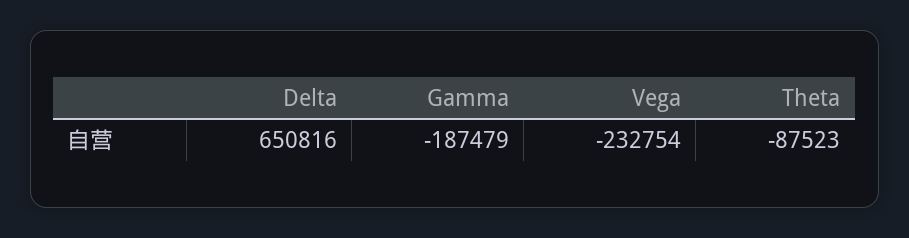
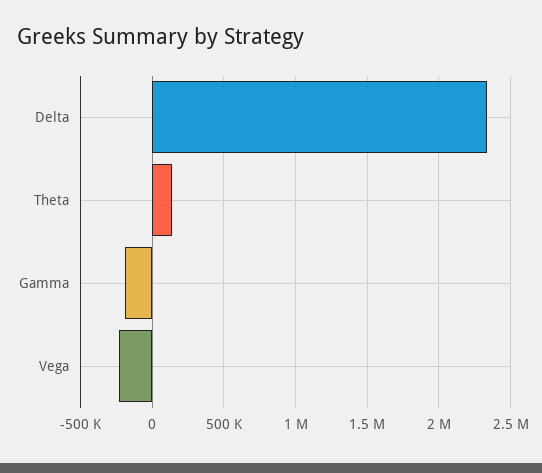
  {
-   "Delta": 650816,
+   "Delta": 2350000,
    "Gamma": -187479,
    "Vega": -232754,
-   "Theta": -87523
+   "Theta": 150000
  }

